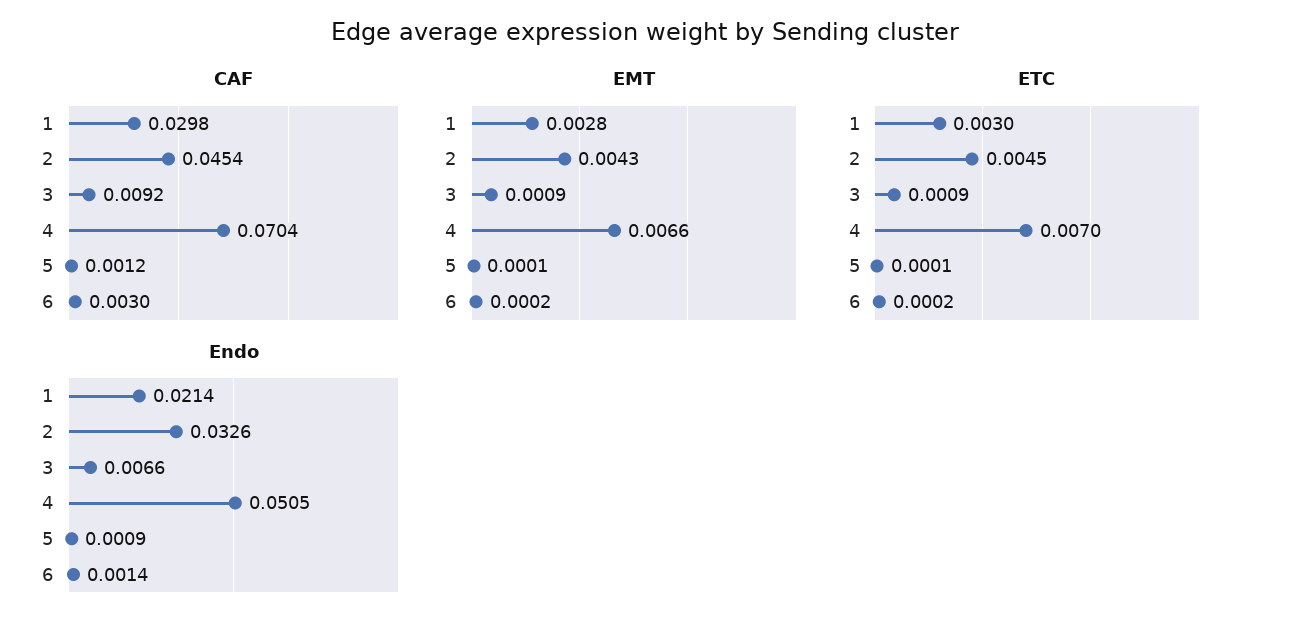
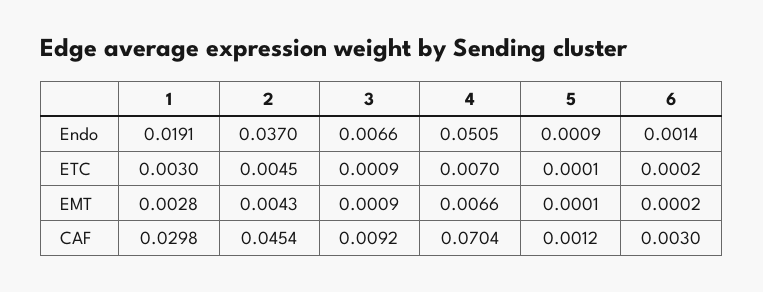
  {
    "CAF": {
      "1": 0.0298,
      "2": 0.0454,
      "3": 0.0092,
      "4": 0.0704,
      "5": 0.0012,
      "6": 0.003
    },
    "EMT": {
      "1": 0.0028,
      "2": 0.0043,
      "3": 0.0009,
      "4": 0.0066,
      "5": 0.0001,
      "6": 0.0002
    },
    "ETC": {
      "1": 0.003,
      "2": 0.0045,
      "3": 0.0009,
      "4": 0.007,
      "5": 0.0001,
      "6": 0.0002
    },
    "Endo": {
-     "1": 0.0214,
+     "1": 0.0191,
-     "2": 0.0326,
+     "2": 0.037,
      "3": 0.0066,
      "4": 0.0505,
      "5": 0.0009,
      "6": 0.0014
    }
  }

